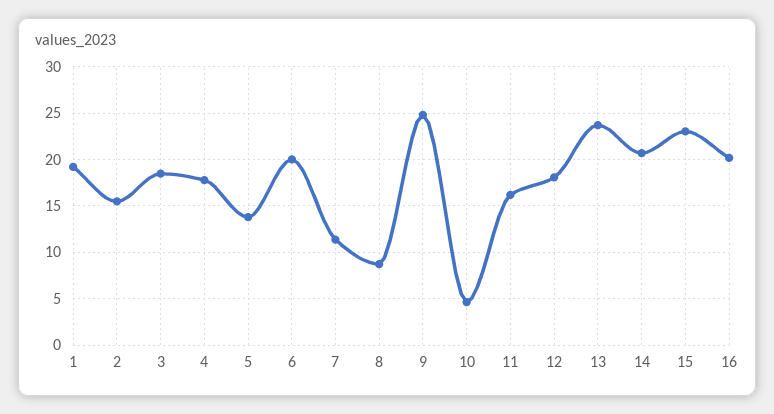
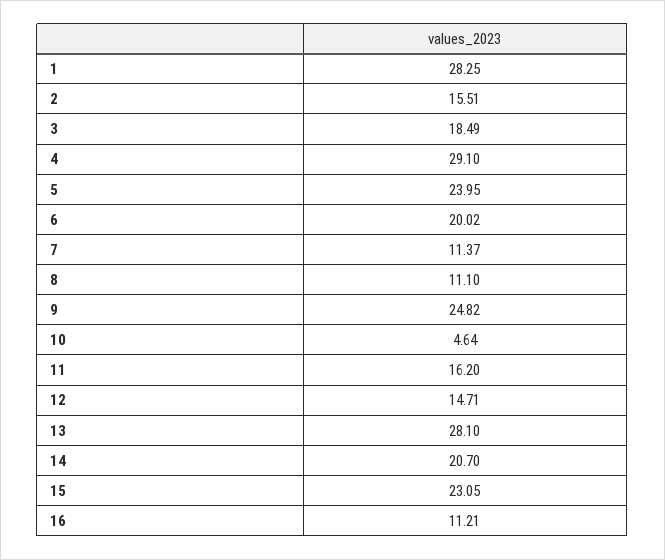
  {
-   "1": 19,
+   "1": 28.25,
    "2": 15.51,
    "3": 18.49,
-   "4": 18,
+   "4": 29.1,
-   "5": 14,
+   "5": 23.95,
    "6": 20.02,
    "7": 11.37,
-   "8": 9,
+   "8": 11.1,
    "9": 24.82,
    "10": 4.64,
    "11": 16.2,
-   "12": 18,
+   "12": 14.71,
-   "13": 24,
+   "13": 28.1,
    "14": 20.7,
    "15": 23.05,
-   "16": 20
+   "16": 11.21
  }

